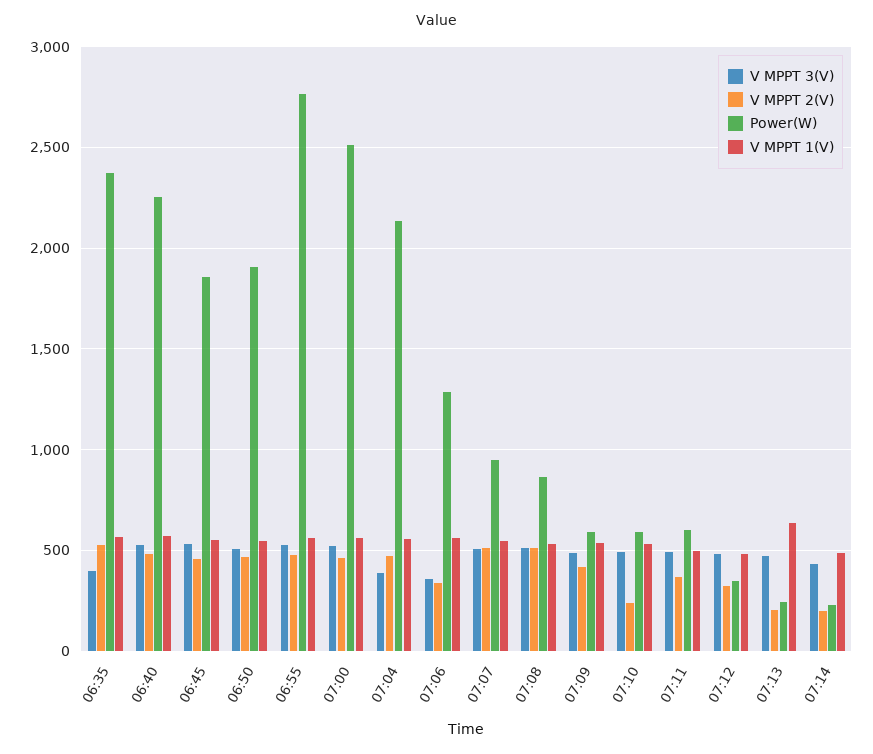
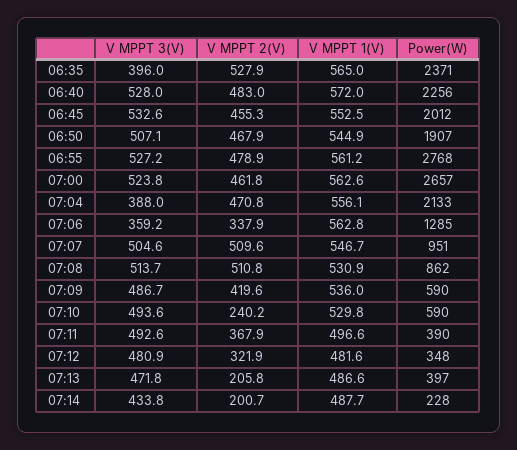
  {
    "V MPPT 3(V)": {
      "06:35": 396,
      "06:40": 528,
      "06:45": 532.6,
      "06:50": 507.1,
      "06:55": 527.2,
      "07:00": 523.8,
      "07:04": 388,
      "07:06": 359.2,
      "07:07": 504.6,
      "07:08": 513.7,
      "07:09": 486.7,
      "07:10": 493.6,
      "07:11": 492.6,
      "07:12": 480.9,
      "07:13": 471.8,
      "07:14": 433.8
    },
    "V MPPT 2(V)": {
      "06:35": 527.9,
      "06:40": 483,
      "06:45": 455.3,
      "06:50": 467.9,
      "06:55": 478.9,
      "07:00": 461.8,
      "07:04": 470.8,
      "07:06": 337.9,
      "07:07": 509.6,
      "07:08": 510.8,
      "07:09": 419.6,
      "07:10": 240.2,
      "07:11": 367.9,
      "07:12": 321.9,
      "07:13": 205.8,
      "07:14": 200.7
    },
    "Power(W)": {
      "06:35": 2371,
      "06:40": 2256,
-     "06:45": 1850,
+     "06:45": 2012,
      "06:50": 1907,
      "06:55": 2768,
-     "07:00": 2500,
+     "07:00": 2657,
      "07:04": 2133,
      "07:06": 1285,
      "07:07": 951,
      "07:08": 862,
      "07:09": 590,
      "07:10": 590,
-     "07:11": 600,
+     "07:11": 390,
      "07:12": 348,
-     "07:13": 250,
+     "07:13": 397,
      "07:14": 228
    },
    "V MPPT 1(V)": {
      "06:35": 565,
      "06:40": 572,
      "06:45": 552.5,
      "06:50": 544.9,
      "06:55": 561.2,
      "07:00": 562.6,
      "07:04": 556.1,
      "07:06": 562.8,
      "07:07": 546.7,
      "07:08": 530.9,
      "07:09": 536,
      "07:10": 529.8,
      "07:11": 496.6,
      "07:12": 481.6,
-     "07:13": 650,
+     "07:13": 486.6,
      "07:14": 487.7
    }
  }

